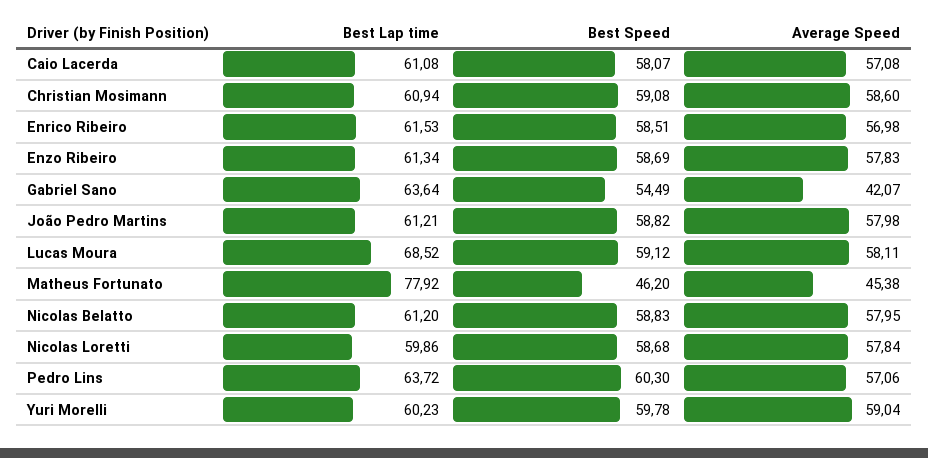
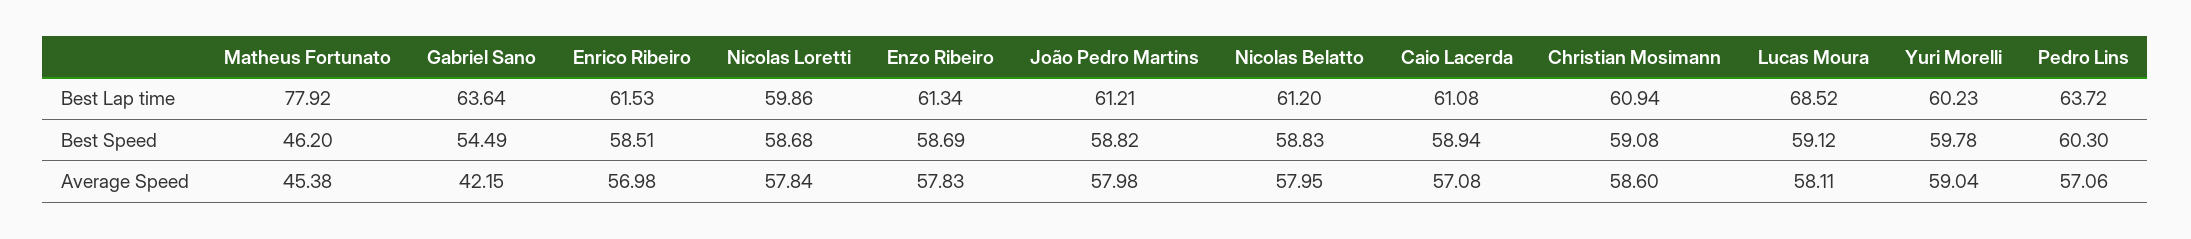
  {
    "Best Lap time": {
      "Caio Lacerda": 61.08,
      "Christian Mosimann": 60.94,
      "Enrico Ribeiro": 61.53,
      "Enzo Ribeiro": 61.34,
      "Gabriel Sano": 63.64,
      "João Pedro Martins": 61.21,
      "Lucas Moura": 68.52,
      "Matheus Fortunato": 77.92,
      "Nicolas Belatto": 61.2,
      "Nicolas Loretti": 59.86,
      "Pedro Lins": 63.72,
      "Yuri Morelli": 60.23
    },
    "Best Speed": {
-     "Caio Lacerda": 58.07,
+     "Caio Lacerda": 58.94,
      "Christian Mosimann": 59.08,
      "Enrico Ribeiro": 58.51,
      "Enzo Ribeiro": 58.69,
      "Gabriel Sano": 54.49,
      "João Pedro Martins": 58.82,
      "Lucas Moura": 59.12,
      "Matheus Fortunato": 46.2,
      "Nicolas Belatto": 58.83,
      "Nicolas Loretti": 58.68,
      "Pedro Lins": 60.3,
      "Yuri Morelli": 59.78
    },
    "Average Speed": {
      "Caio Lacerda": 57.08,
      "Christian Mosimann": 58.6,
      "Enrico Ribeiro": 56.98,
      "Enzo Ribeiro": 57.83,
-     "Gabriel Sano": 42.07,
+     "Gabriel Sano": 42.15,
      "João Pedro Martins": 57.98,
      "Lucas Moura": 58.11,
      "Matheus Fortunato": 45.38,
      "Nicolas Belatto": 57.95,
      "Nicolas Loretti": 57.84,
      "Pedro Lins": 57.06,
      "Yuri Morelli": 59.04
    }
  }

